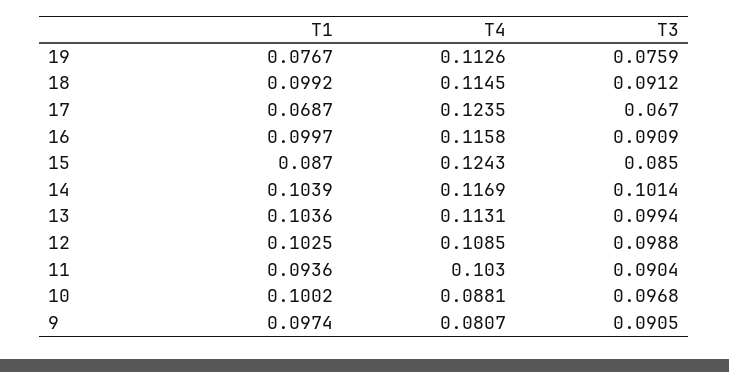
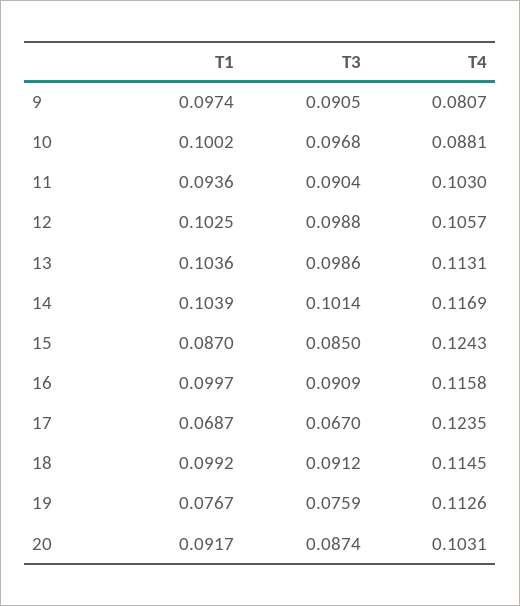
  {
    "T1": {
      "19": 0.0767,
      "18": 0.0992,
      "17": 0.0687,
      "16": 0.0997,
      "15": 0.087,
      "14": 0.1039,
      "13": 0.1036,
      "12": 0.1025,
      "11": 0.0936,
      "10": 0.1002,
-     "9": 0.0974
+     "9": 0.0974,
+     "20": 0.0917
    },
    "T4": {
      "19": 0.1126,
      "18": 0.1145,
      "17": 0.1235,
      "16": 0.1158,
      "15": 0.1243,
      "14": 0.1169,
      "13": 0.1131,
-     "12": 0.1085,
+     "12": 0.1057,
      "11": 0.103,
      "10": 0.0881,
-     "9": 0.0807
+     "9": 0.0807,
+     "20": 0.1031
    },
    "T3": {
      "19": 0.0759,
      "18": 0.0912,
      "17": 0.067,
      "16": 0.0909,
      "15": 0.085,
      "14": 0.1014,
-     "13": 0.0994,
+     "13": 0.0986,
      "12": 0.0988,
      "11": 0.0904,
      "10": 0.0968,
-     "9": 0.0905
+     "9": 0.0905,
+     "20": 0.0874
    }
  }

